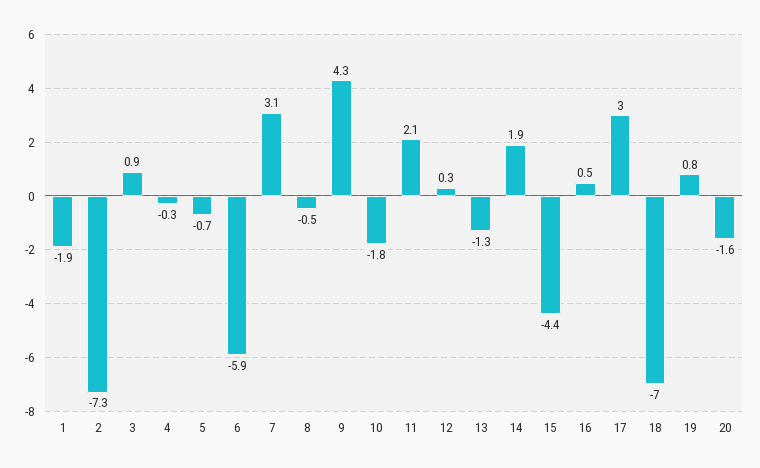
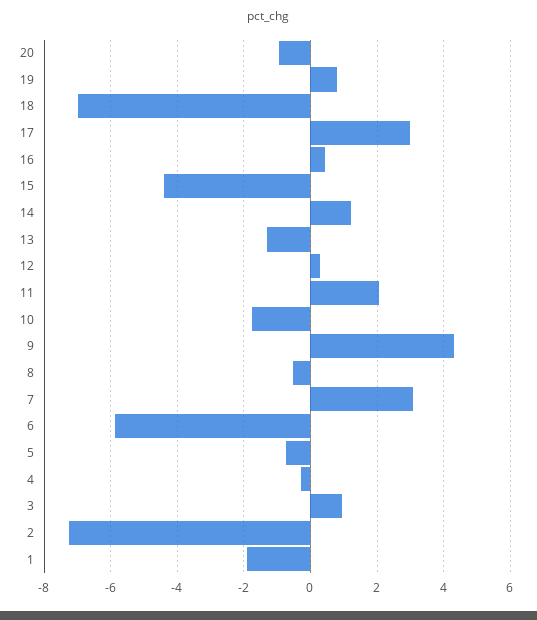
  {
    "1": -1.9,
    "2": -7.3,
    "3": 0.9,
    "4": -0.3,
    "5": -0.7,
    "6": -5.9,
    "7": 3.1,
    "8": -0.5,
    "9": 4.3,
    "10": -1.8,
    "11": 2.1,
    "12": 0.3,
    "13": -1.3,
-   "14": 1.9,
+   "14": 1.2,
    "15": -4.4,
    "16": 0.5,
    "17": 3,
    "18": -7,
    "19": 0.8,
-   "20": -1.6
+   "20": -1
  }

